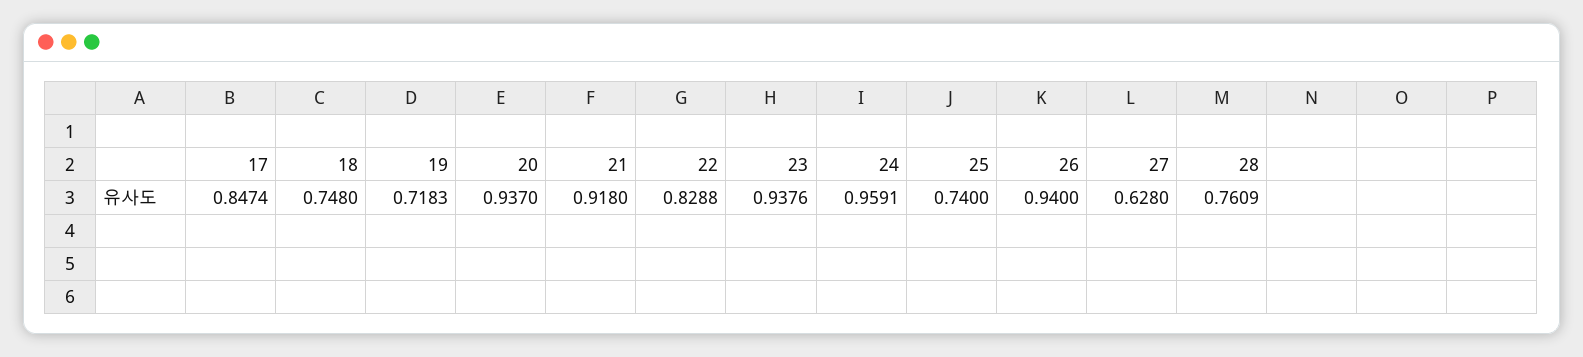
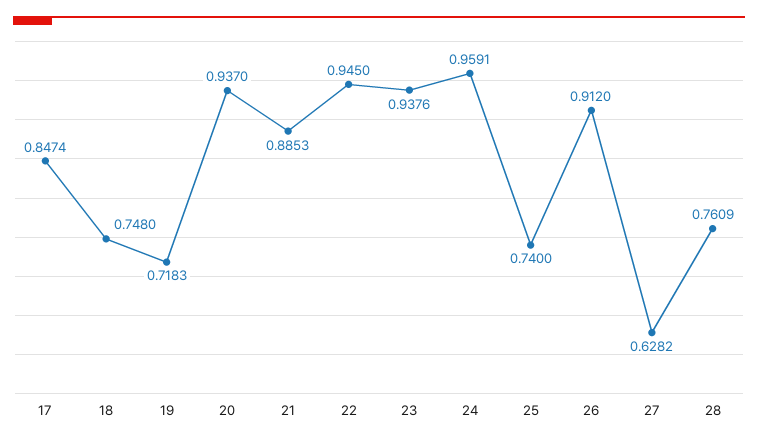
  {
    "17": 0.8474,
    "18": 0.748,
    "19": 0.7183,
    "20": 0.937,
-   "21": 0.918,
+   "21": 0.8853,
-   "22": 0.8288,
+   "22": 0.945,
    "23": 0.9376,
    "24": 0.9591,
    "25": 0.74,
-   "26": 0.94,
+   "26": 0.912,
-   "27": 0.628,
+   "27": 0.6282,
    "28": 0.7609
  }

